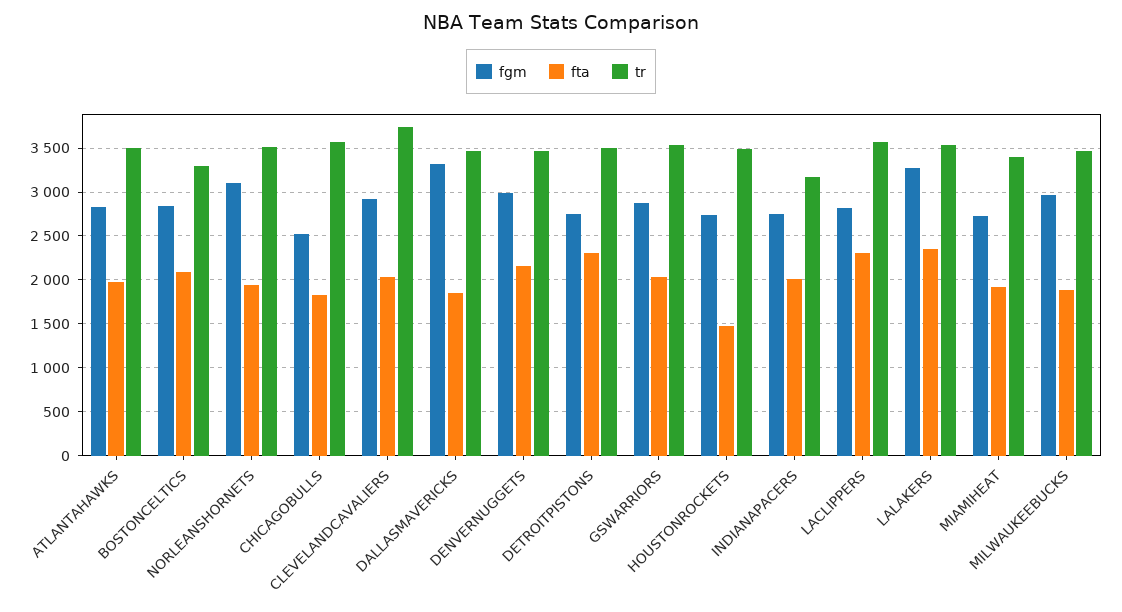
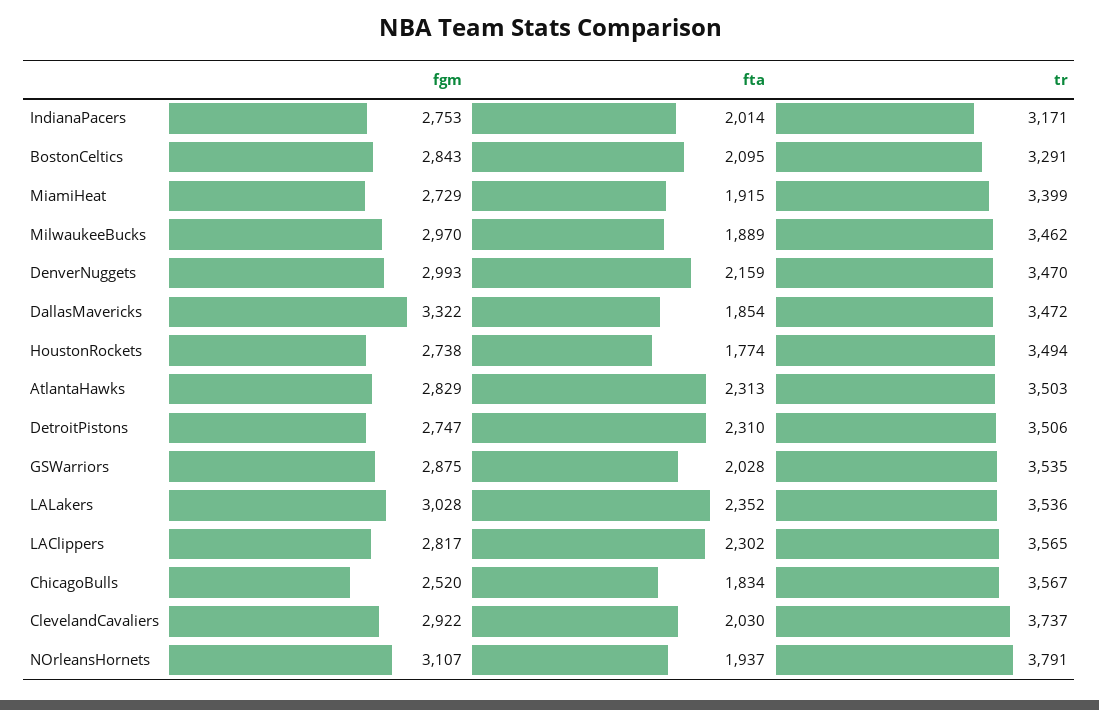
  {
    "fgm": {
      "ATLANTAHAWKS": 2829,
      "BOSTONCELTICS": 2843,
      "NORLEANSHORNETS": 3107,
      "CHICAGOBULLS": 2520,
      "CLEVELANDCAVALIERS": 2922,
      "DALLASMAVERICKS": 3322,
      "DENVERNUGGETS": 2993,
      "DETROITPISTONS": 2747,
      "GSWARRIORS": 2875,
      "HOUSTONROCKETS": 2738,
      "INDIANAPACERS": 2753,
      "LACLIPPERS": 2817,
-     "LALAKERS": 3300,
+     "LALAKERS": 3028,
      "MIAMIHEAT": 2729,
      "MILWAUKEEBUCKS": 2970
    },
    "fta": {
-     "ATLANTAHAWKS": 2000,
+     "ATLANTAHAWKS": 2313,
      "BOSTONCELTICS": 2095,
      "NORLEANSHORNETS": 1937,
      "CHICAGOBULLS": 1834,
      "CLEVELANDCAVALIERS": 2030,
      "DALLASMAVERICKS": 1854,
      "DENVERNUGGETS": 2159,
      "DETROITPISTONS": 2310,
      "GSWARRIORS": 2028,
-     "HOUSTONROCKETS": 1500,
+     "HOUSTONROCKETS": 1774,
      "INDIANAPACERS": 2014,
      "LACLIPPERS": 2302,
      "LALAKERS": 2352,
      "MIAMIHEAT": 1915,
      "MILWAUKEEBUCKS": 1889
    },
    "tr": {
      "ATLANTAHAWKS": 3503,
      "BOSTONCELTICS": 3291,
-     "NORLEANSHORNETS": 3500,
+     "NORLEANSHORNETS": 3791,
      "CHICAGOBULLS": 3567,
      "CLEVELANDCAVALIERS": 3737,
      "DALLASMAVERICKS": 3472,
      "DENVERNUGGETS": 3470,
      "DETROITPISTONS": 3506,
      "GSWARRIORS": 3535,
      "HOUSTONROCKETS": 3494,
      "INDIANAPACERS": 3171,
      "LACLIPPERS": 3565,
      "LALAKERS": 3536,
      "MIAMIHEAT": 3399,
      "MILWAUKEEBUCKS": 3462
    }
  }

